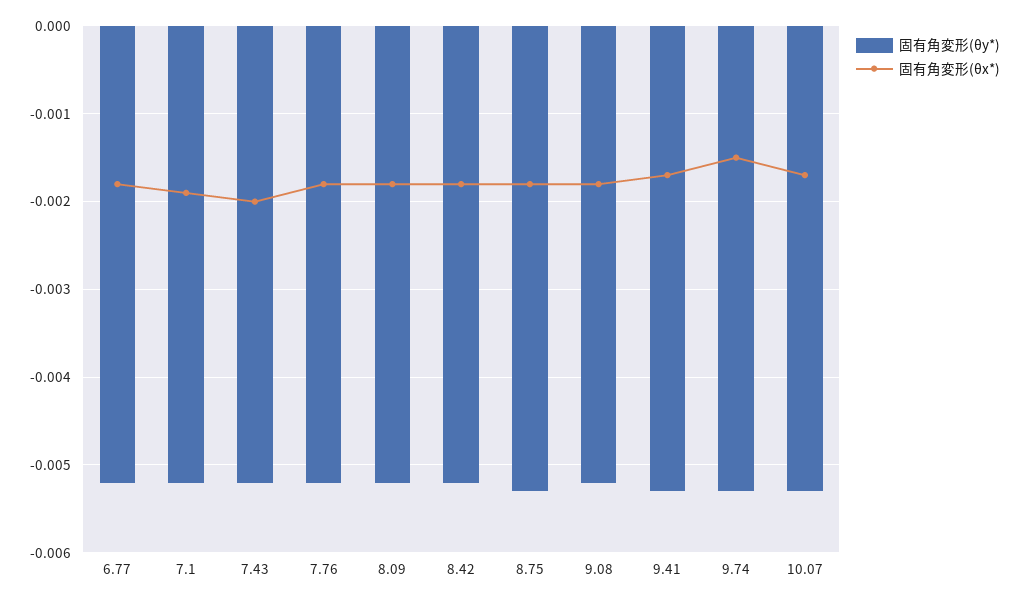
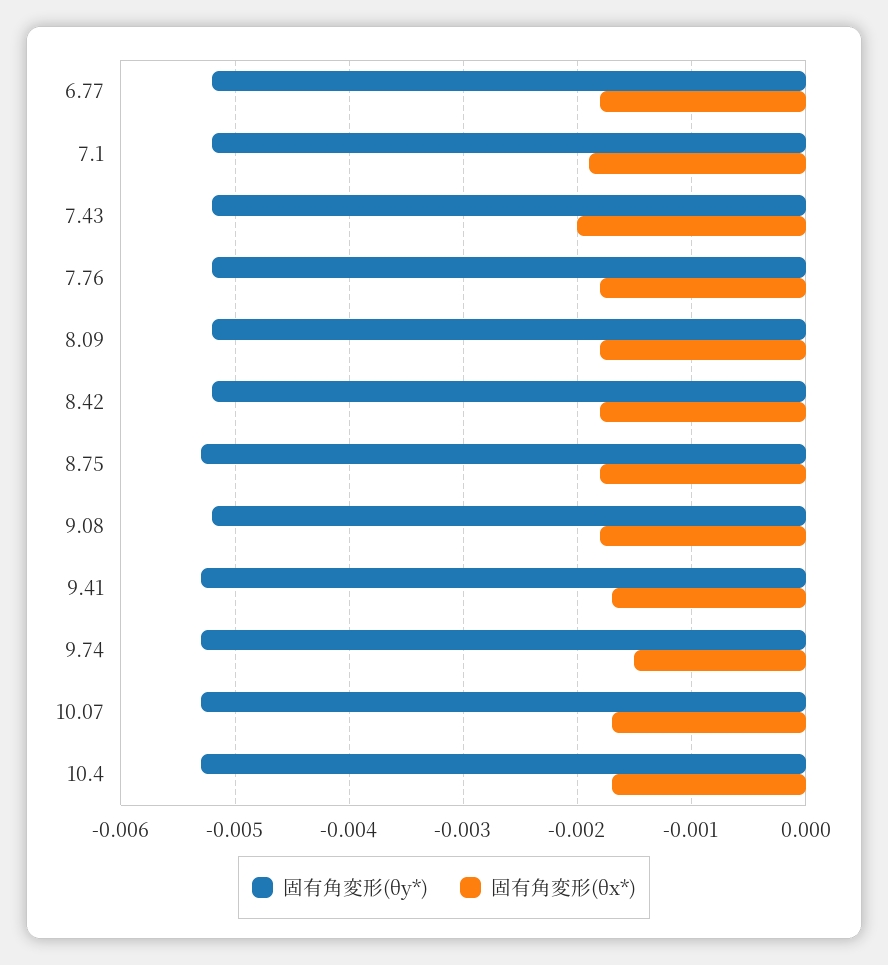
  {
    "固有角変形(θy*)": {
      "6.77": -0.0052,
      "7.1": -0.0052,
      "7.43": -0.0052,
      "7.76": -0.0052,
      "8.09": -0.0052,
      "8.42": -0.0052,
      "8.75": -0.0053,
      "9.08": -0.0052,
      "9.41": -0.0053,
      "9.74": -0.0053,
-     "10.07": -0.0053
+     "10.07": -0.0053,
+     "10.4": -0.0053
    },
    "固有角変形(θx*)": {
      "6.77": -0.0018,
      "7.1": -0.0019,
      "7.43": -0.002,
      "7.76": -0.0018,
      "8.09": -0.0018,
      "8.42": -0.0018,
      "8.75": -0.0018,
      "9.08": -0.0018,
      "9.41": -0.0017,
      "9.74": -0.0015,
-     "10.07": -0.0017
+     "10.07": -0.0017,
+     "10.4": -0.0017
    }
  }

